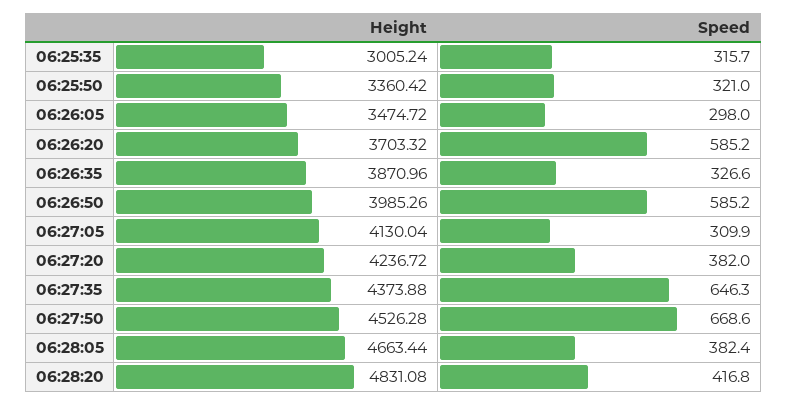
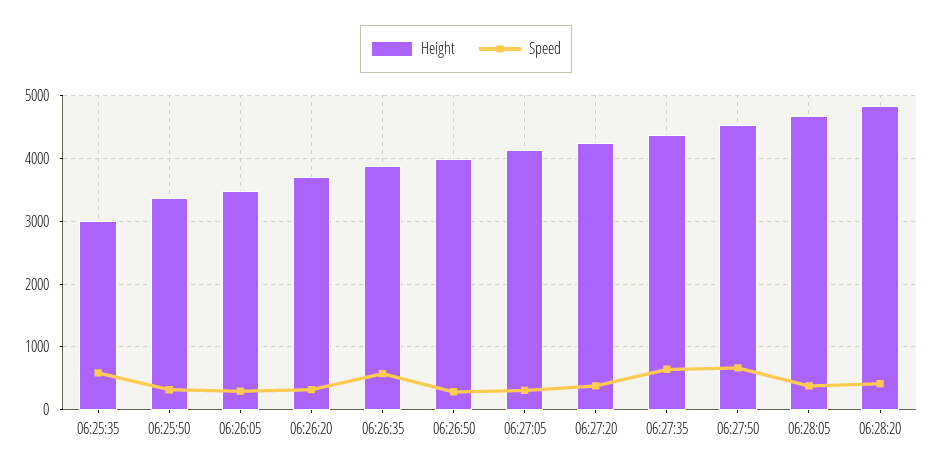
  {
    "Height": {
      "06:25:35": 3005.24,
      "06:25:50": 3360.42,
      "06:26:05": 3474.72,
      "06:26:20": 3703.32,
      "06:26:35": 3870.96,
      "06:26:50": 3985.26,
      "06:27:05": 4130.04,
      "06:27:20": 4236.72,
      "06:27:35": 4373.88,
      "06:27:50": 4526.28,
      "06:28:05": 4663.44,
      "06:28:20": 4831.08
    },
    "Speed": {
-     "06:25:35": 315.7,
+     "06:25:35": 600,
      "06:25:50": 321,
      "06:26:05": 298,
-     "06:26:20": 585.2,
+     "06:26:20": 300,
-     "06:26:35": 326.6,
+     "06:26:35": 600,
-     "06:26:50": 585.2,
+     "06:26:50": 300,
      "06:27:05": 309.9,
      "06:27:20": 382,
      "06:27:35": 646.3,
      "06:27:50": 668.6,
      "06:28:05": 382.4,
      "06:28:20": 416.8
    }
  }

